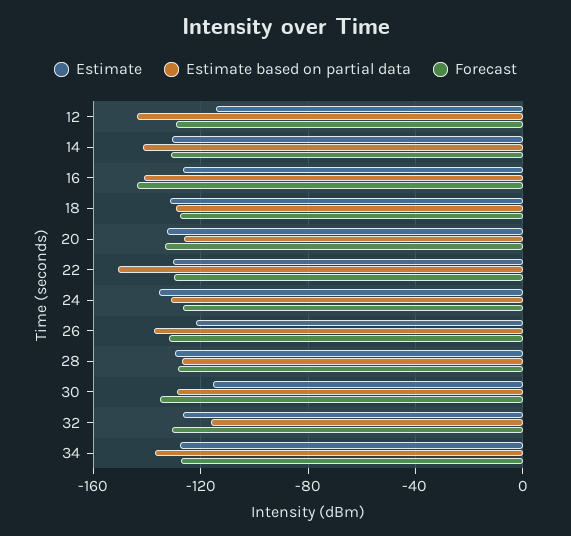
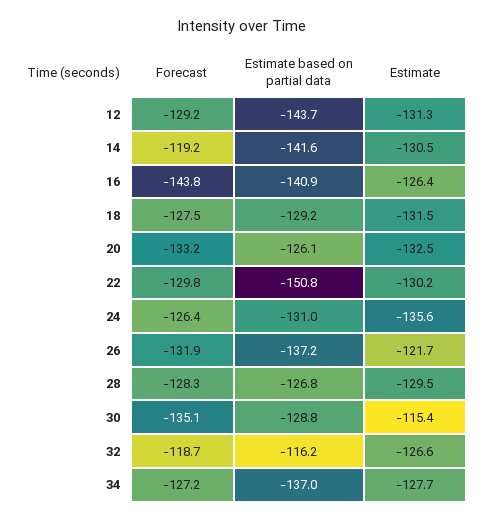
  {
    "Estimate": {
-     "12": -115,
+     "12": -131.3,
      "14": -130.5,
      "16": -126.4,
      "18": -131.5,
      "20": -132.5,
      "22": -130.2,
      "24": -135.6,
      "26": -121.7,
      "28": -129.5,
      "30": -115.4,
      "32": -126.6,
      "34": -127.7
    },
    "Estimate based on partial data": {
      "12": -143.7,
      "14": -141.6,
      "16": -140.9,
      "18": -129.2,
      "20": -126.1,
      "22": -150.8,
      "24": -131,
      "26": -137.2,
      "28": -126.8,
      "30": -128.8,
      "32": -116.2,
      "34": -137
    },
    "Forecast": {
      "12": -129.2,
-     "14": -130,
+     "14": -119.2,
      "16": -143.8,
      "18": -127.5,
      "20": -133.2,
      "22": -129.8,
      "24": -126.4,
      "26": -131.9,
      "28": -128.3,
      "30": -135.1,
-     "32": -130,
+     "32": -118.7,
      "34": -127.2
    }
  }

